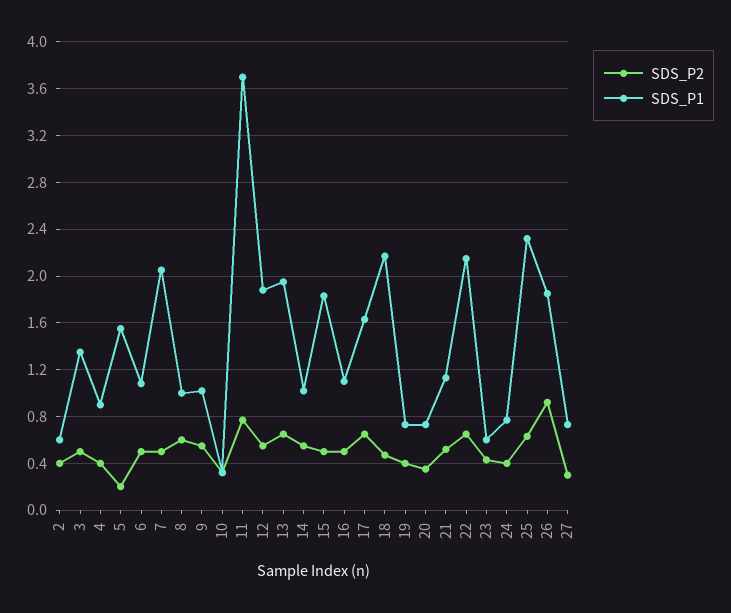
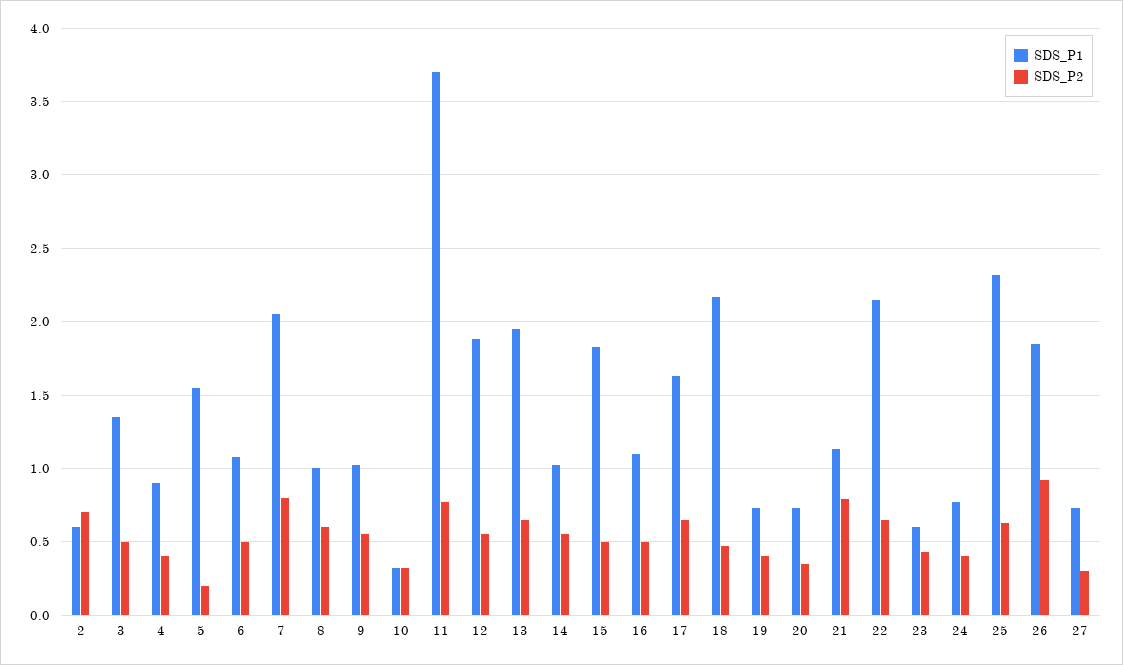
  {
    "SDS_P2": {
-     "2": 0.4,
+     "2": 0.7,
      "3": 0.5,
      "4": 0.4,
      "5": 0.2,
      "6": 0.5,
-     "7": 0.5,
+     "7": 0.8,
      "8": 0.6,
      "9": 0.55,
      "10": 0.3,
      "11": 0.75,
      "12": 0.55,
      "13": 0.65,
      "14": 0.55,
      "15": 0.5,
      "16": 0.5,
      "17": 0.65,
      "18": 0.45,
      "19": 0.4,
      "20": 0.35,
-     "21": 0.5,
+     "21": 0.8,
      "22": 0.65,
      "23": 0.45,
      "24": 0.4,
      "25": 0.65,
      "26": 0.9,
      "27": 0.3
    },
    "SDS_P1": {
      "2": 0.6,
      "3": 1.35,
      "4": 0.9,
      "5": 1.55,
      "6": 1.1,
      "7": 2.05,
      "8": 1,
      "9": 1,
      "10": 0.3,
      "11": 3.7,
      "12": 1.9,
      "13": 1.95,
      "14": 1,
      "15": 1.85,
      "16": 1.1,
      "17": 1.65,
      "18": 2.15,
      "19": 0.75,
      "20": 0.75,
      "21": 1.15,
      "22": 2.15,
      "23": 0.6,
      "24": 0.75,
      "25": 2.3,
      "26": 1.85,
      "27": 0.75
    }
  }

